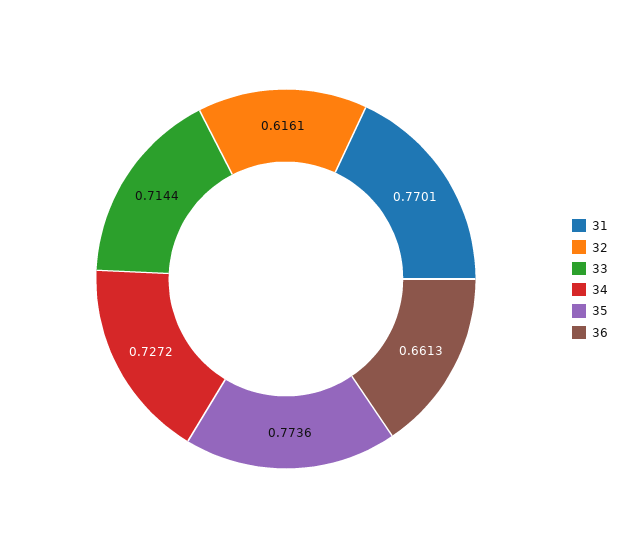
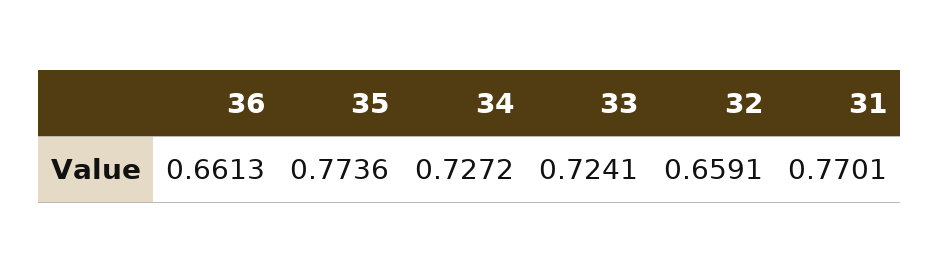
  {
    "31": 0.7701,
-   "32": 0.6161,
+   "32": 0.6591,
-   "33": 0.7144,
+   "33": 0.7241,
    "34": 0.7272,
    "35": 0.7736,
    "36": 0.6613
  }

